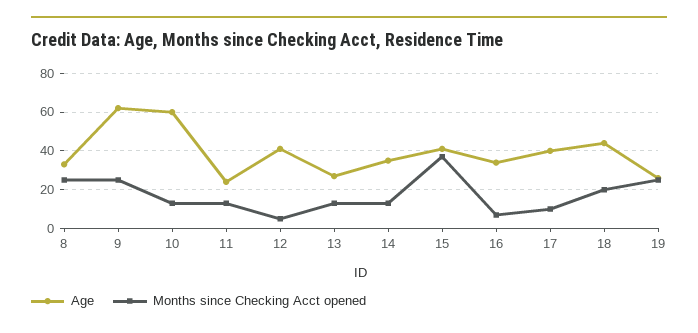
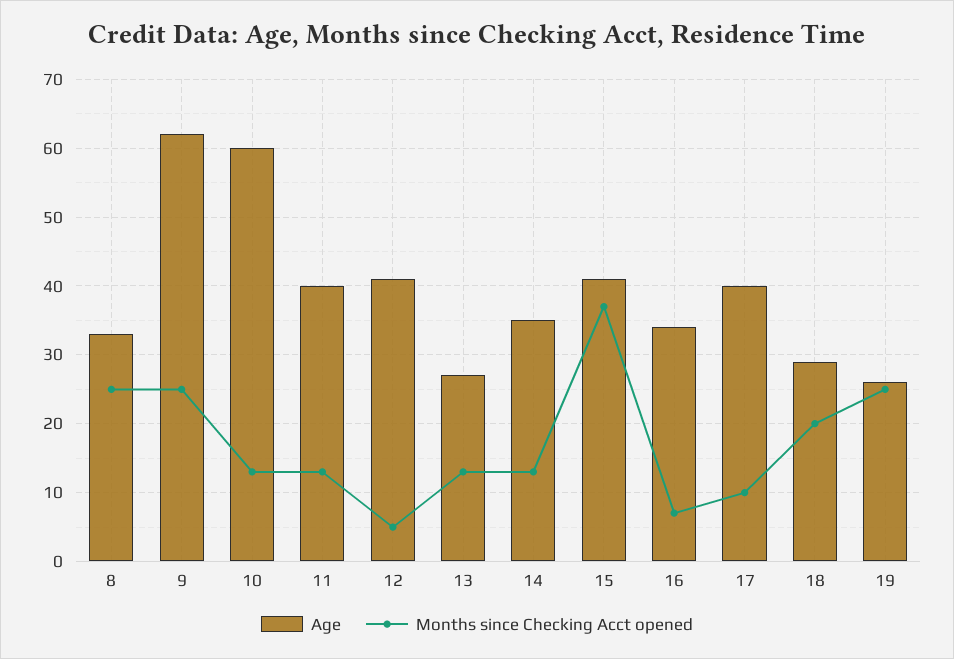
  {
    "Age": {
      "8": 33,
      "9": 62,
      "10": 60,
-     "11": 25,
+     "11": 40,
      "12": 41,
      "13": 27,
      "14": 35,
      "15": 41,
      "16": 34,
      "17": 40,
-     "18": 45,
+     "18": 29,
      "19": 26
    },
    "Months since Checking Acct opened": {
      "8": 25,
      "9": 25,
      "10": 13,
      "11": 13,
      "12": 5,
      "13": 13,
      "14": 13,
      "15": 37,
      "16": 7,
      "17": 10,
      "18": 20,
      "19": 25
    }
  }

